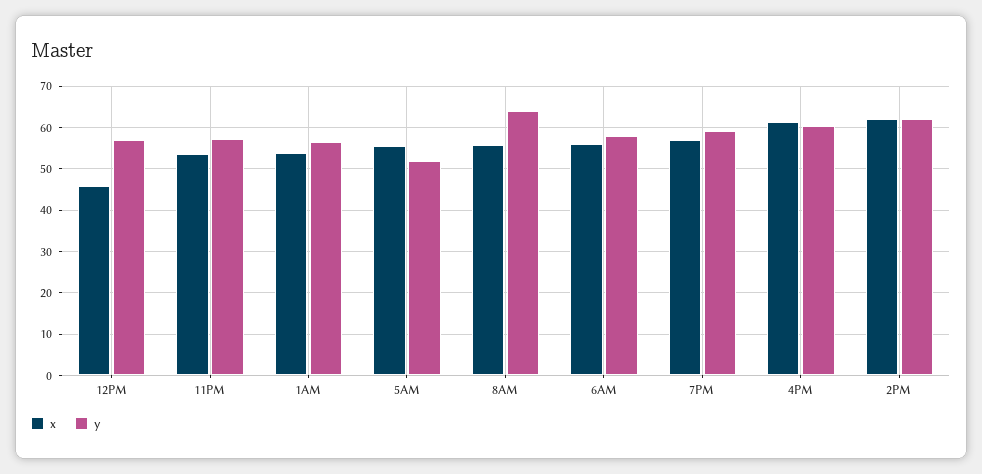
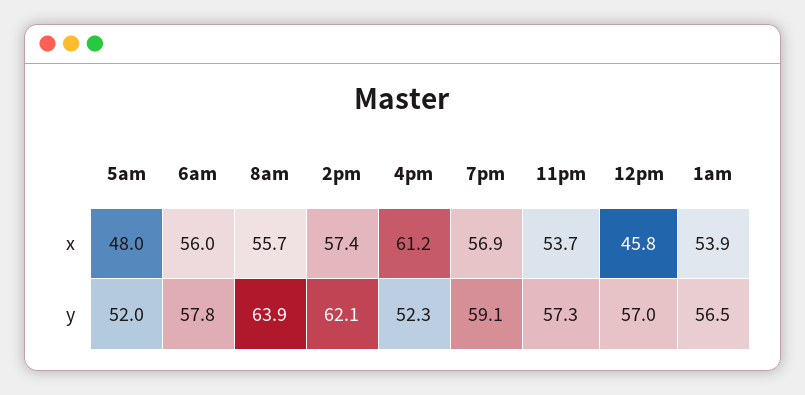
  {
    "x": {
      "12PM": 45.8,
      "11PM": 53.7,
      "1AM": 53.9,
-     "5AM": 56,
+     "5AM": 48,
      "8AM": 55.7,
      "6AM": 56,
      "7PM": 56.9,
      "4PM": 61.2,
-     "2PM": 62
+     "2PM": 57.4
    },
    "y": {
      "12PM": 57,
      "11PM": 57.3,
      "1AM": 56.5,
      "5AM": 52,
      "8AM": 63.9,
      "6AM": 57.8,
      "7PM": 59.1,
-     "4PM": 60,
+     "4PM": 52.3,
      "2PM": 62.1
    }
  }

